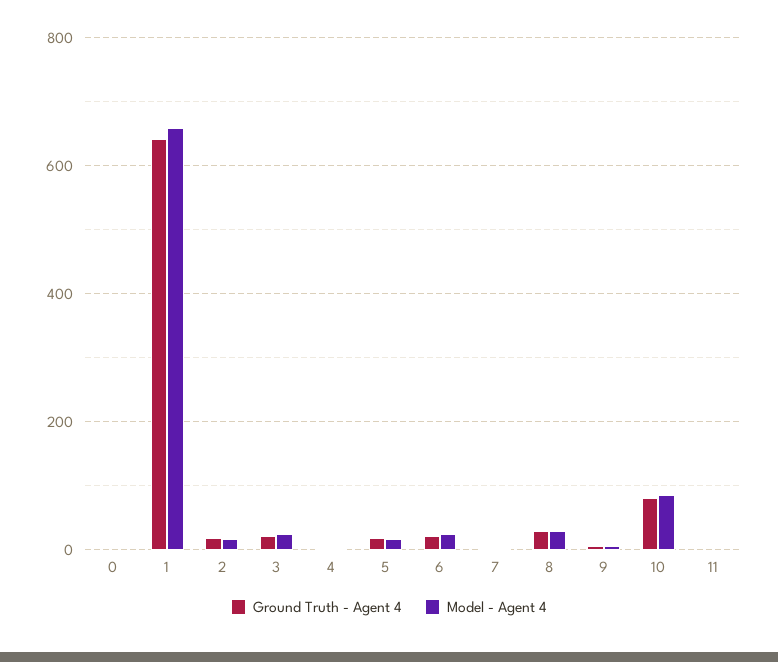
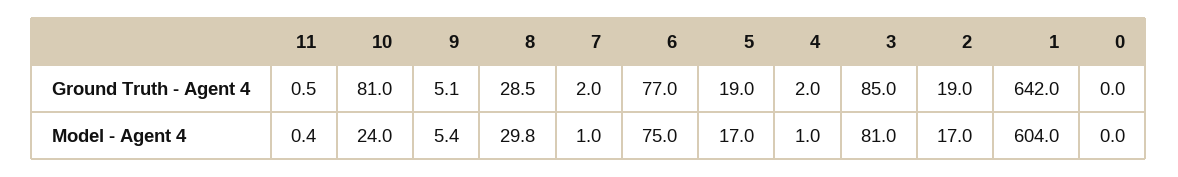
  {
    "Ground Truth - Agent 4": {
      "0": 0,
      "1": 642,
      "2": 19,
-     "3": 20,
+     "3": 85,
      "4": 2,
      "5": 19,
-     "6": 20,
+     "6": 77,
      "7": 2,
      "8": 28.5,
      "9": 5.1,
      "10": 81,
      "11": 0.5
    },
    "Model - Agent 4": {
      "0": 0,
-     "1": 660,
+     "1": 604,
      "2": 17,
-     "3": 20,
+     "3": 81,
      "4": 1,
      "5": 17,
-     "6": 20,
+     "6": 75,
      "7": 1,
      "8": 29.8,
      "9": 5.4,
-     "10": 80,
+     "10": 24,
      "11": 0.4
    }
  }

